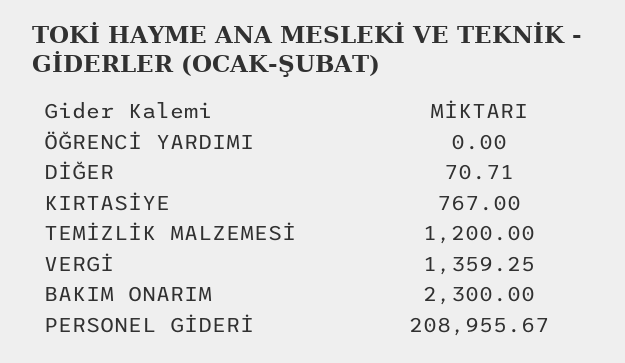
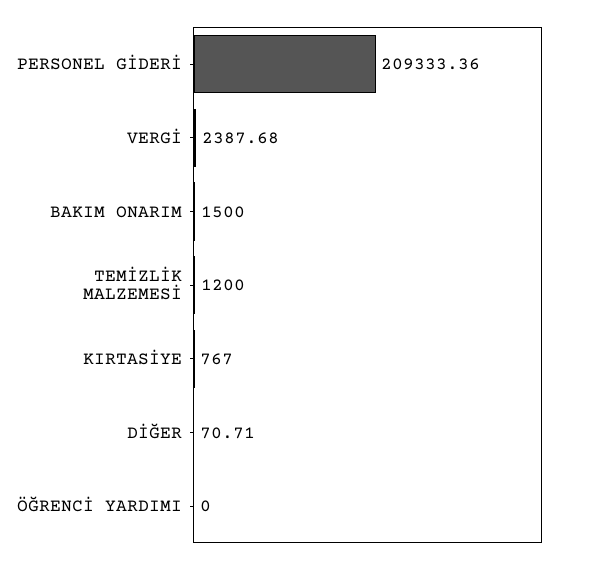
  {
    "ÖĞRENCİ YARDIMI": 0,
    "DİĞER": 70.71,
    "KIRTASİYE": 767,
    "TEMİZLİK MALZEMESİ": 1200,
-   "VERGİ": 1359.25,
+   "VERGİ": 2387.68,
-   "BAKIM ONARIM": 2300,
+   "BAKIM ONARIM": 1500,
-   "PERSONEL GİDERİ": 208955.67
+   "PERSONEL GİDERİ": 209333.36
  }

